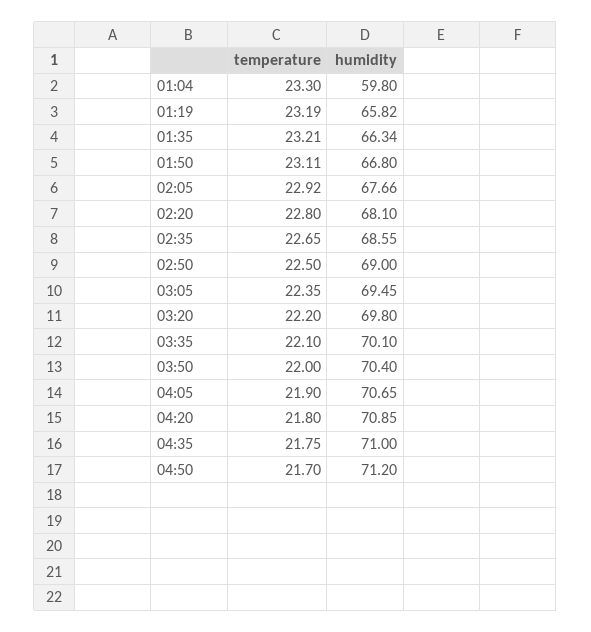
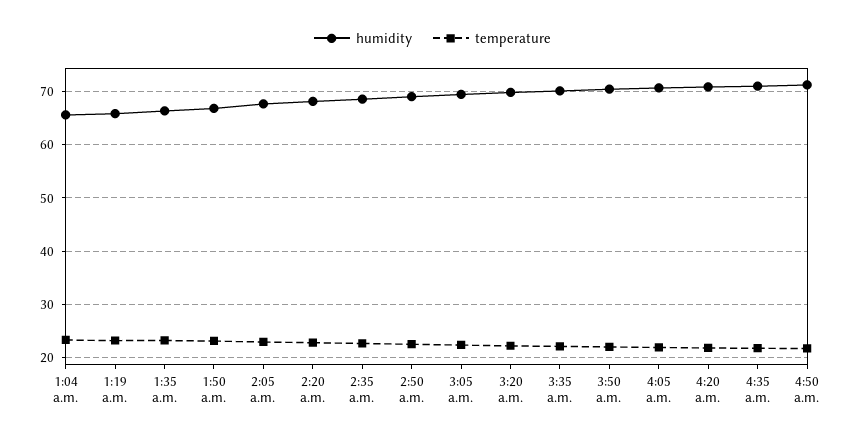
  {
    "temperature": {
      "01:04": 23.3,
      "01:19": 23.19,
      "01:35": 23.21,
      "01:50": 23.11,
      "02:05": 22.92,
      "02:20": 22.8,
      "02:35": 22.65,
      "02:50": 22.5,
      "03:05": 22.35,
      "03:20": 22.2,
      "03:35": 22.1,
      "03:50": 22,
      "04:05": 21.9,
      "04:20": 21.8,
      "04:35": 21.75,
      "04:50": 21.7
    },
    "humidity": {
-     "01:04": 59.8,
+     "01:04": 66,
      "01:19": 65.82,
      "01:35": 66.34,
      "01:50": 66.8,
      "02:05": 67.66,
      "02:20": 68.1,
      "02:35": 68.55,
      "02:50": 69,
      "03:05": 69.45,
      "03:20": 69.8,
      "03:35": 70.1,
      "03:50": 70.4,
      "04:05": 70.65,
      "04:20": 70.85,
      "04:35": 71,
      "04:50": 71.2
    }
  }

